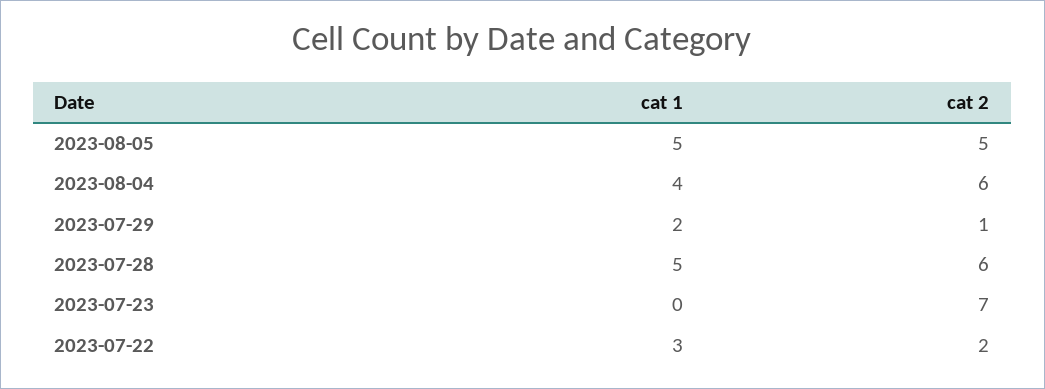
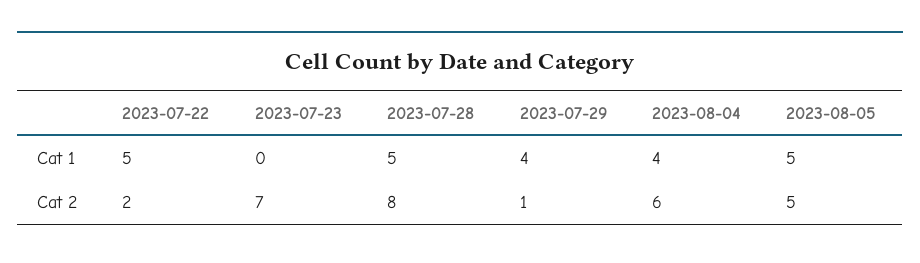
  {
    "cat 1": {
      "2023-08-05": 5,
      "2023-08-04": 4,
-     "2023-07-29": 2,
+     "2023-07-29": 4,
      "2023-07-28": 5,
      "2023-07-23": 0,
-     "2023-07-22": 3
+     "2023-07-22": 5
    },
    "cat 2": {
      "2023-08-05": 5,
      "2023-08-04": 6,
      "2023-07-29": 1,
-     "2023-07-28": 6,
+     "2023-07-28": 8,
      "2023-07-23": 7,
      "2023-07-22": 2
    }
  }

